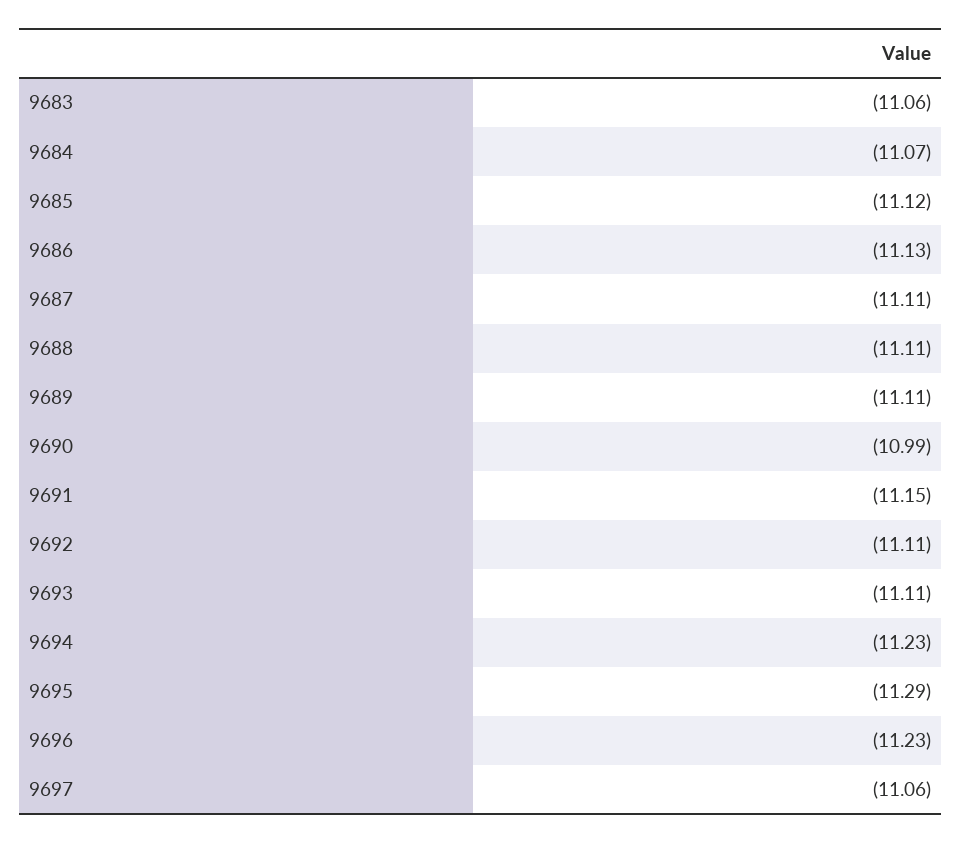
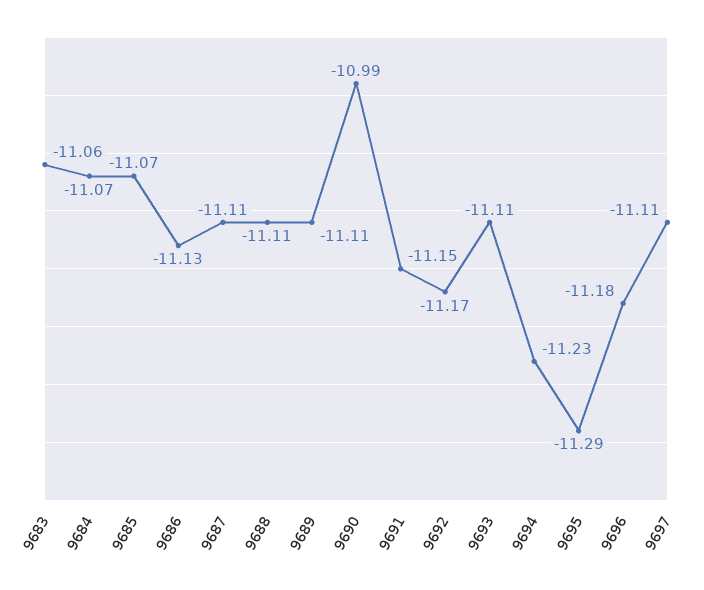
  {
    "9683": -11.06,
    "9684": -11.07,
-   "9685": -11.12,
+   "9685": -11.07,
    "9686": -11.13,
    "9687": -11.11,
    "9688": -11.11,
    "9689": -11.11,
    "9690": -10.99,
    "9691": -11.15,
-   "9692": -11.11,
+   "9692": -11.17,
    "9693": -11.11,
    "9694": -11.23,
    "9695": -11.29,
-   "9696": -11.23,
+   "9696": -11.18,
-   "9697": -11.06
+   "9697": -11.11
  }

